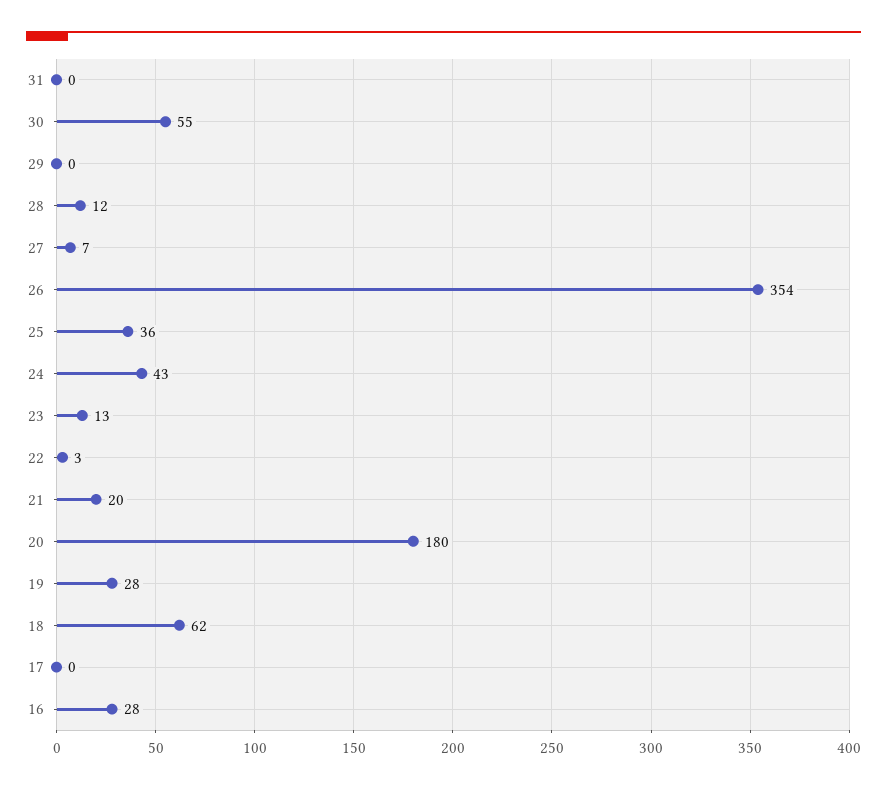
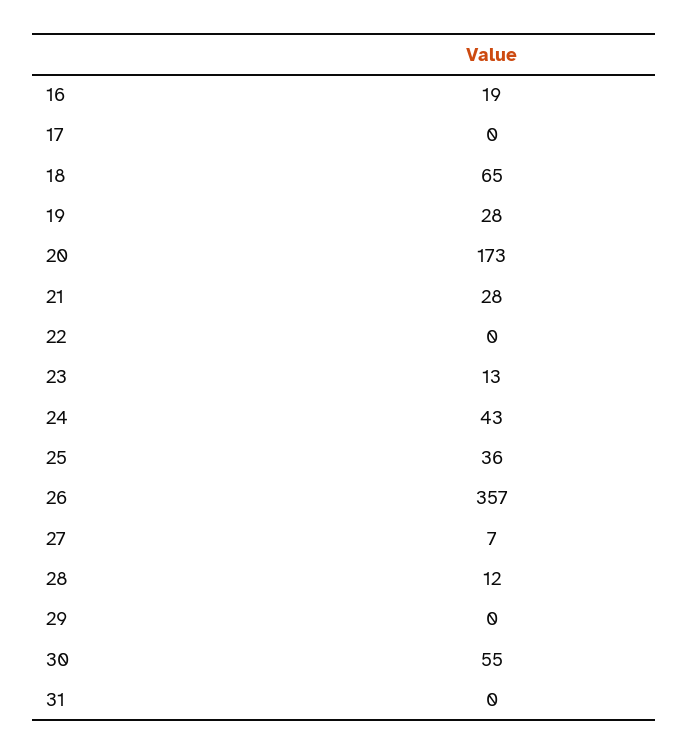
  {
    "31": 0,
    "30": 55,
    "29": 0,
    "28": 12,
    "27": 7,
-   "26": 354,
+   "26": 357,
    "25": 36,
    "24": 43,
    "23": 13,
-   "22": 3,
+   "22": 0,
-   "21": 20,
+   "21": 28,
-   "20": 180,
+   "20": 173,
    "19": 28,
-   "18": 62,
+   "18": 65,
    "17": 0,
-   "16": 28
+   "16": 19
  }

